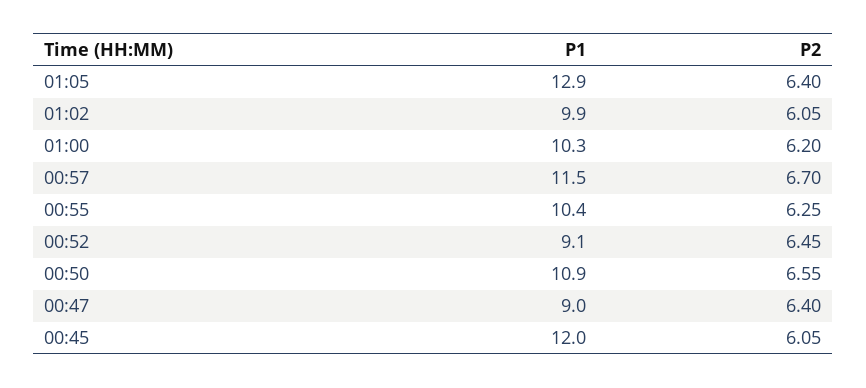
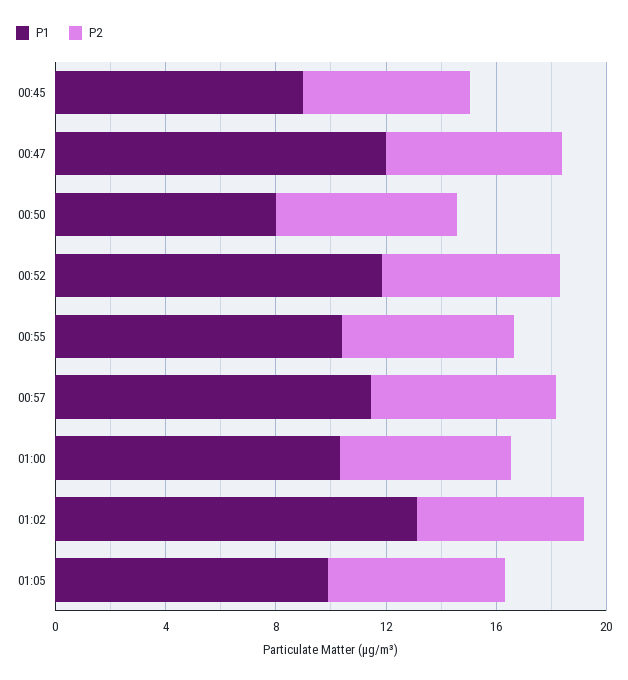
  {
    "P1": {
-     "01:05": 12.9,
+     "01:05": 10,
-     "01:02": 9.9,
+     "01:02": 13,
      "01:00": 10.3,
      "00:57": 11.5,
      "00:55": 10.4,
-     "00:52": 9.1,
+     "00:52": 12,
-     "00:50": 10.9,
+     "00:50": 8,
-     "00:47": 9,
+     "00:47": 12,
-     "00:45": 12
+     "00:45": 9
    },
    "P2": {
      "01:05": 6.4,
      "01:02": 6.05,
      "01:00": 6.2,
      "00:57": 6.7,
      "00:55": 6.25,
      "00:52": 6.45,
      "00:50": 6.55,
      "00:47": 6.4,
      "00:45": 6.05
    }
  }

